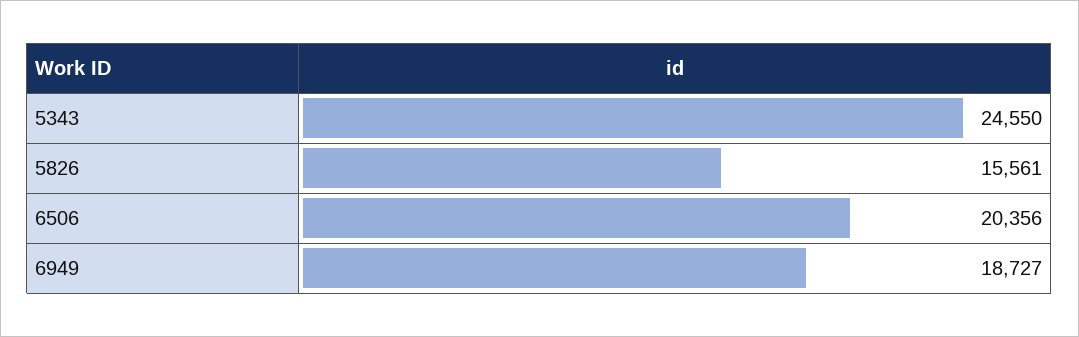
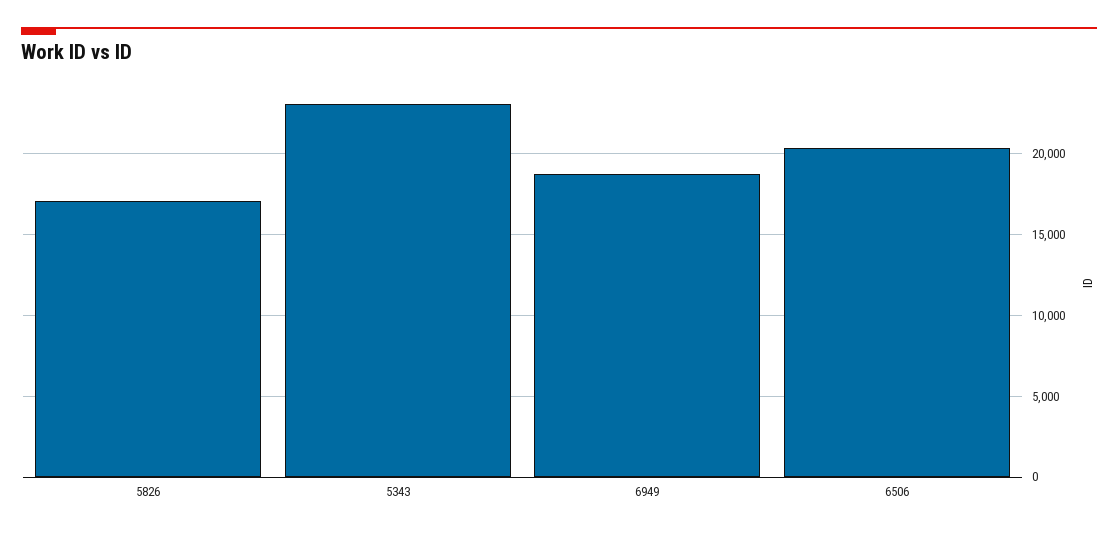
  {
-   "5343": 24550,
+   "5343": 23000,
-   "5826": 15561,
+   "5826": 17000,
    "6506": 20356,
    "6949": 18727
  }

